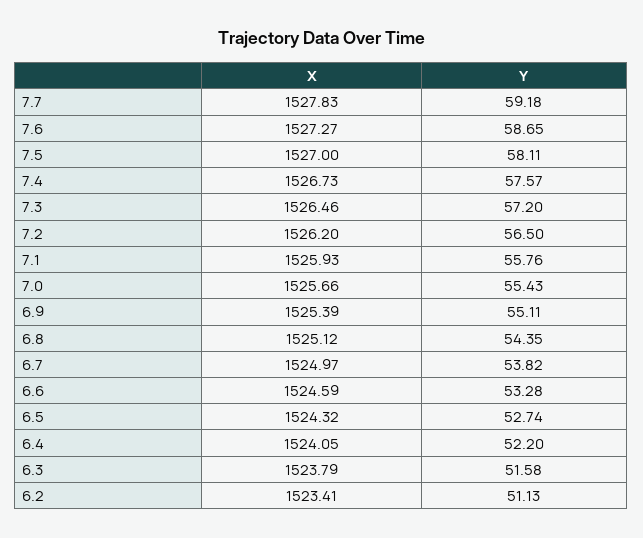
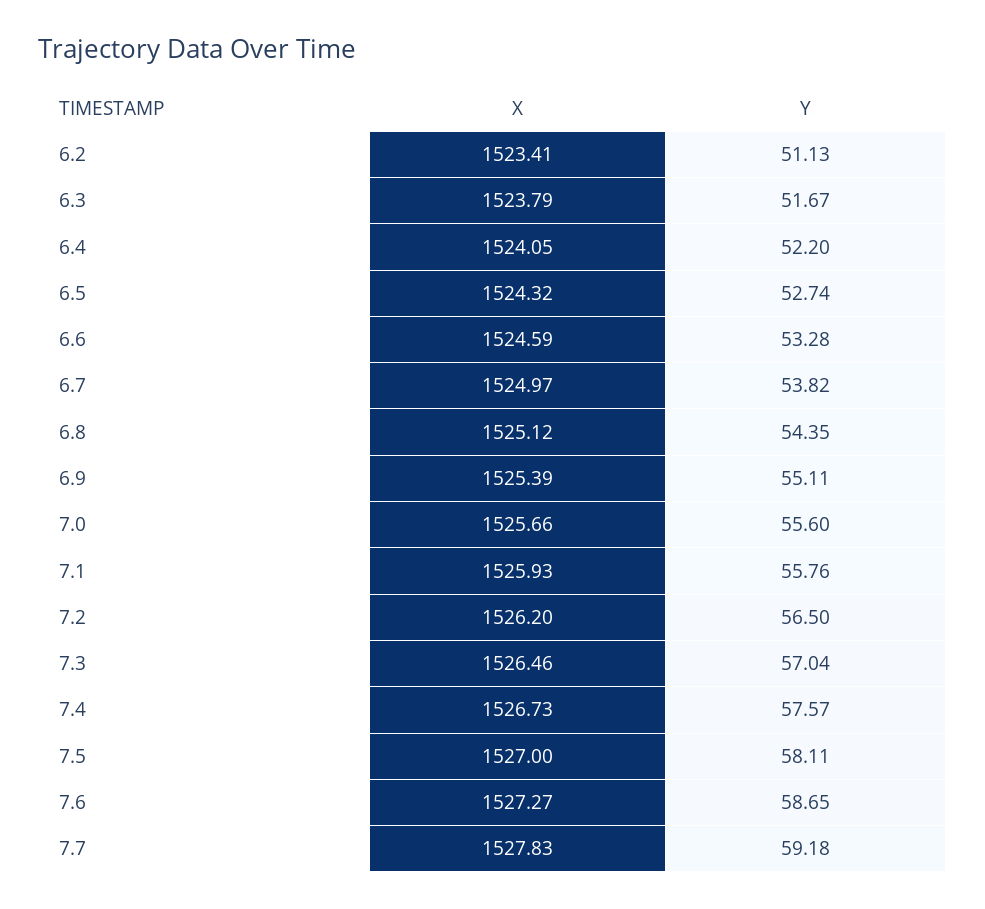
  {
    "X": {
      "7.7": 1527.83,
      "7.6": 1527.27,
      "7.5": 1527,
      "7.4": 1526.73,
      "7.3": 1526.46,
      "7.2": 1526.2,
      "7.1": 1525.93,
      "7.0": 1525.66,
      "6.9": 1525.39,
      "6.8": 1525.12,
      "6.7": 1524.97,
      "6.6": 1524.59,
      "6.5": 1524.32,
      "6.4": 1524.05,
      "6.3": 1523.79,
      "6.2": 1523.41
    },
    "Y": {
      "7.7": 59.18,
      "7.6": 58.65,
      "7.5": 58.11,
      "7.4": 57.57,
-     "7.3": 57.2,
+     "7.3": 57.04,
      "7.2": 56.5,
      "7.1": 55.76,
-     "7.0": 55.43,
+     "7.0": 55.6,
      "6.9": 55.11,
      "6.8": 54.35,
      "6.7": 53.82,
      "6.6": 53.28,
      "6.5": 52.74,
      "6.4": 52.2,
-     "6.3": 51.58,
+     "6.3": 51.67,
      "6.2": 51.13
    }
  }

